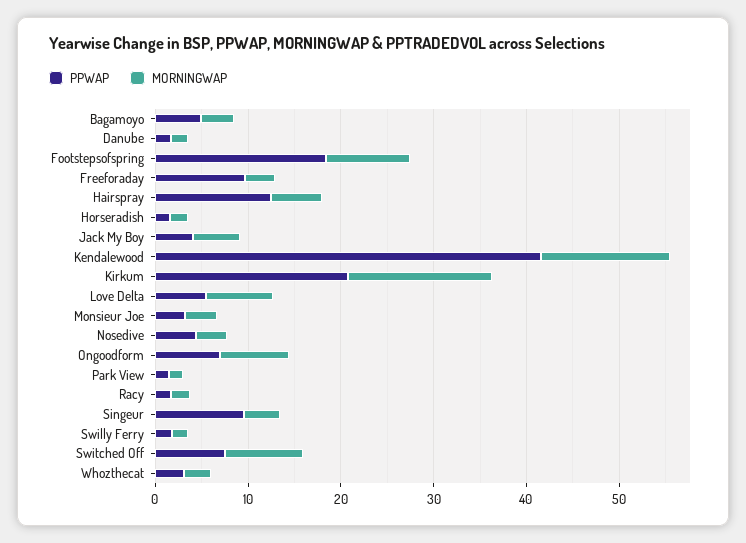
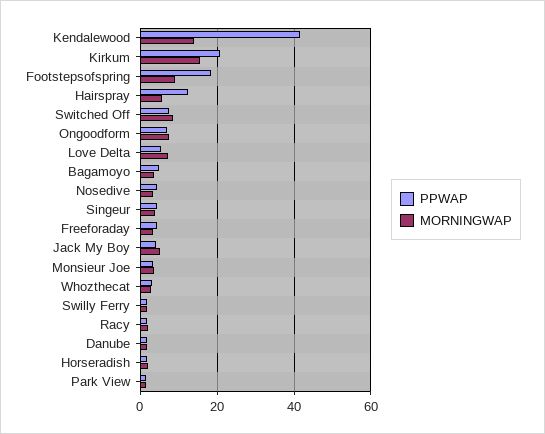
  {
    "PPWAP": {
      "Bagamoyo": 4,
      "Danube": 2,
      "Footstepsofspring": 18,
-     "Freeforaday": 10,
+     "Freeforaday": 4,
      "Hairspray": 12,
      "Horseradish": 2,
      "Jack My Boy": 4,
      "Kendalewood": 42,
      "Kirkum": 20,
      "Love Delta": 6,
      "Monsieur Joe": 4,
      "Nosedive": 4,
      "Ongoodform": 8,
      "Park View": 2,
      "Racy": 2,
-     "Singeur": 10,
+     "Singeur": 4,
      "Swilly Ferry": 2,
      "Switched Off": 8,
      "Whozthecat": 4
    },
    "MORNINGWAP": {
      "Bagamoyo": 4,
      "Danube": 2,
      "Footstepsofspring": 10,
      "Freeforaday": 4,
      "Hairspray": 6,
      "Horseradish": 2,
      "Jack My Boy": 6,
      "Kendalewood": 14,
      "Kirkum": 16,
      "Love Delta": 8,
      "Monsieur Joe": 4,
      "Nosedive": 4,
      "Ongoodform": 8,
      "Park View": 2,
      "Racy": 2,
      "Singeur": 4,
      "Swilly Ferry": 2,
      "Switched Off": 8,
      "Whozthecat": 2
    }
  }

